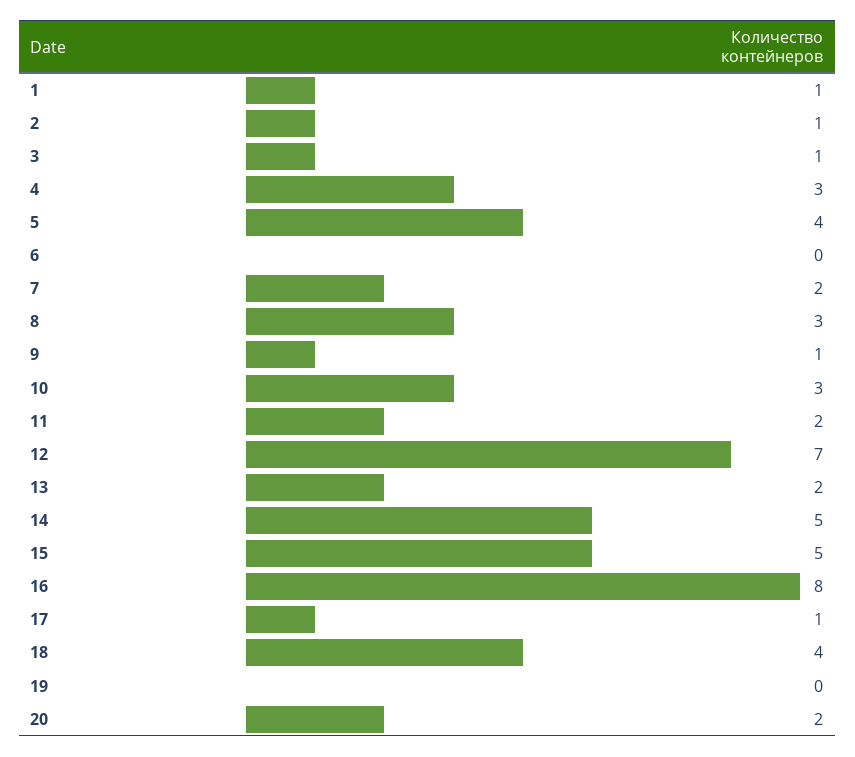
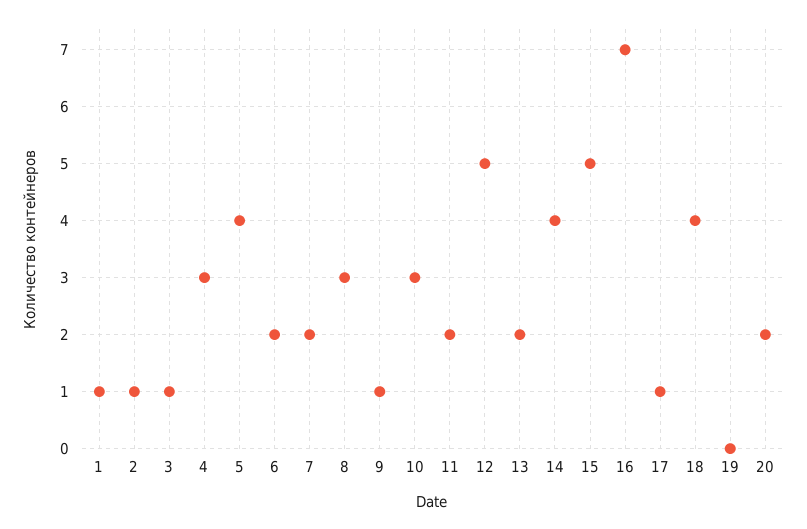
  {
    "1": 1,
    "2": 1,
    "3": 1,
    "4": 3,
    "5": 4,
-   "6": 0,
+   "6": 2,
    "7": 2,
    "8": 3,
    "9": 1,
    "10": 3,
    "11": 2,
-   "12": 7,
+   "12": 5,
    "13": 2,
-   "14": 5,
+   "14": 4,
    "15": 5,
-   "16": 8,
+   "16": 7,
    "17": 1,
    "18": 4,
    "19": 0,
    "20": 2
  }

